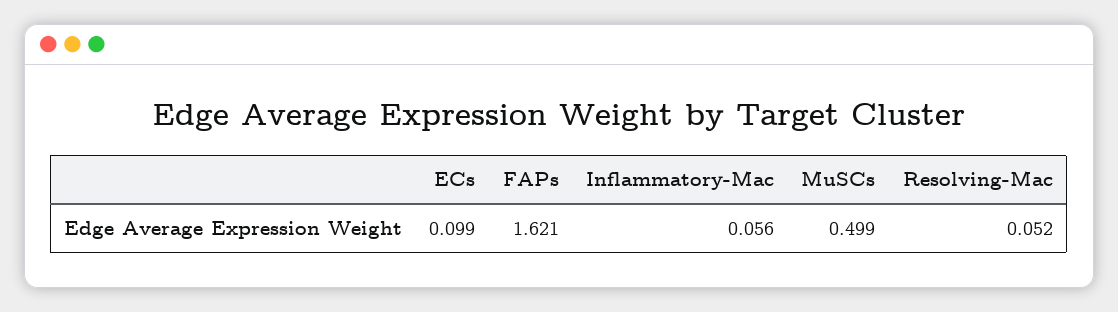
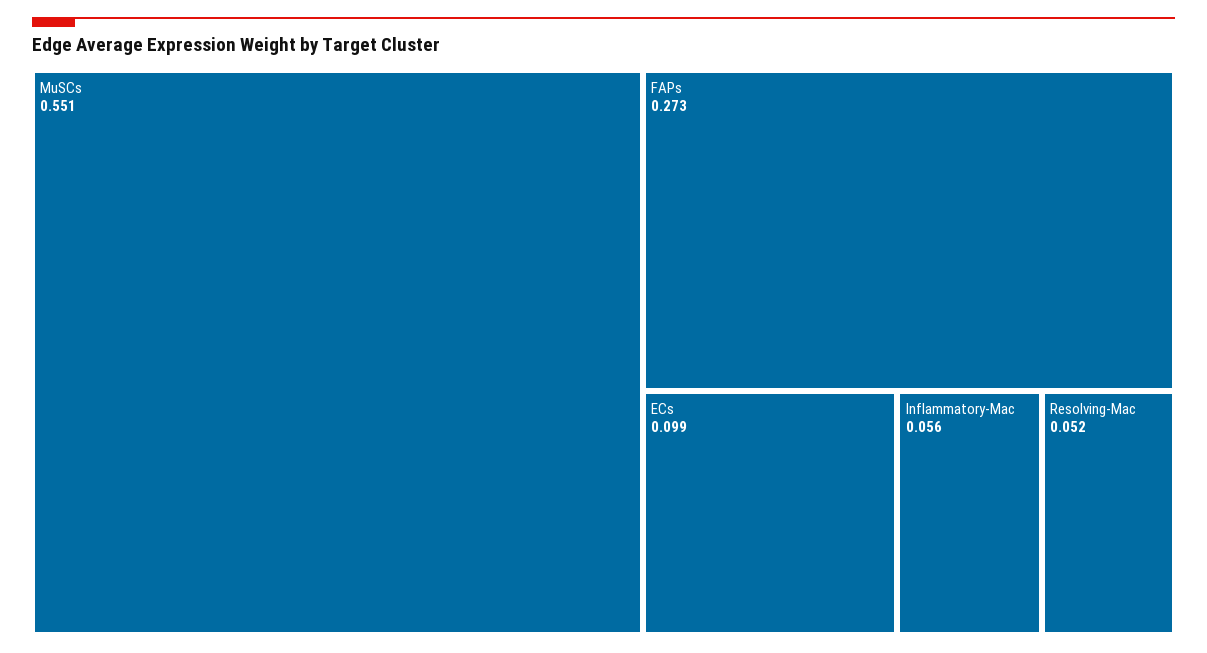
  {
    "ECs": 0.099,
-   "FAPs": 1.621,
+   "FAPs": 0.273,
    "Inflammatory-Mac": 0.056,
-   "MuSCs": 0.499,
+   "MuSCs": 0.551,
    "Resolving-Mac": 0.052
  }

